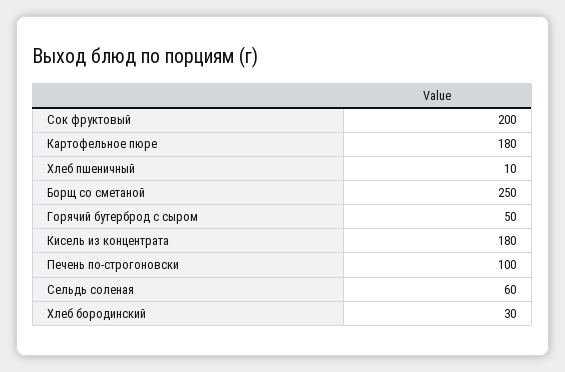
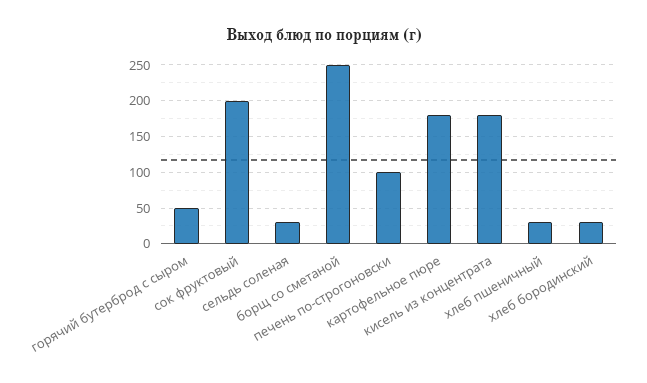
  {
    "Сок фруктовый": 200,
    "Картофельное пюре": 180,
-   "Хлеб пшеничный": 10,
+   "Хлеб пшеничный": 30,
    "Борщ со сметаной": 250,
    "Горячий бутерброд с сыром": 50,
    "Кисель из концентрата": 180,
    "Печень по-строгоновски": 100,
-   "Сельдь соленая": 60,
+   "Сельдь соленая": 30,
    "Хлеб бородинский": 30
  }

